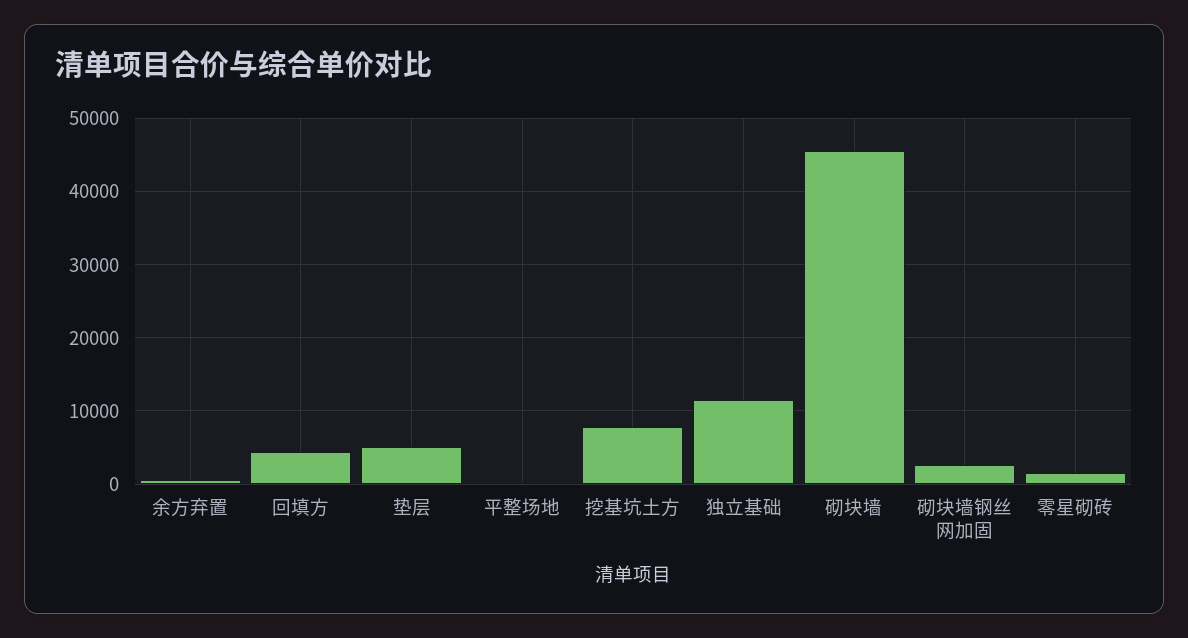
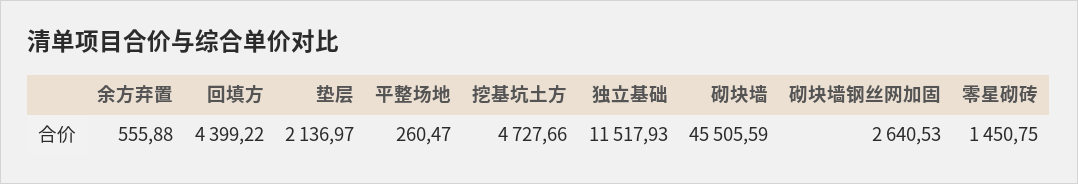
  {
    "余方弃置": 555.88,
    "回填方": 4399.22,
-   "垫层": 5000,
+   "垫层": 2136.97,
    "平整场地": 260.47,
-   "挖基坑土方": 8000,
+   "挖基坑土方": 4727.66,
    "独立基础": 11517.93,
    "砌块墙": 45505.59,
    "砌块墙钢丝网加固": 2640.53,
    "零星砌砖": 1450.75
  }

